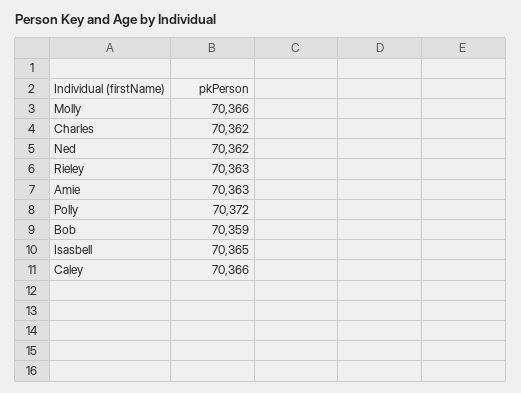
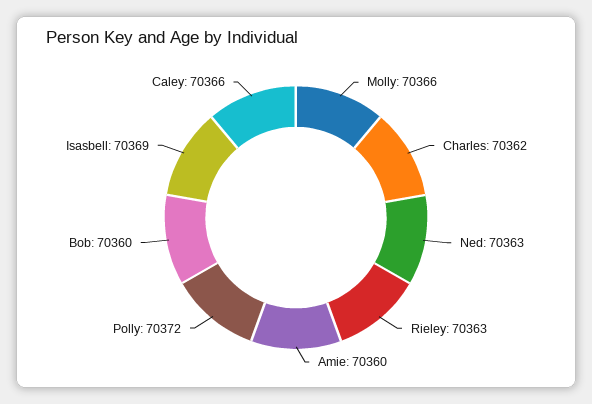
  {
    "Molly": 70366,
    "Charles": 70362,
-   "Ned": 70362,
+   "Ned": 70363,
    "Rieley": 70363,
-   "Amie": 70363,
+   "Amie": 70360,
    "Polly": 70372,
-   "Bob": 70359,
+   "Bob": 70360,
-   "Isasbell": 70365,
+   "Isasbell": 70369,
    "Caley": 70366
  }

